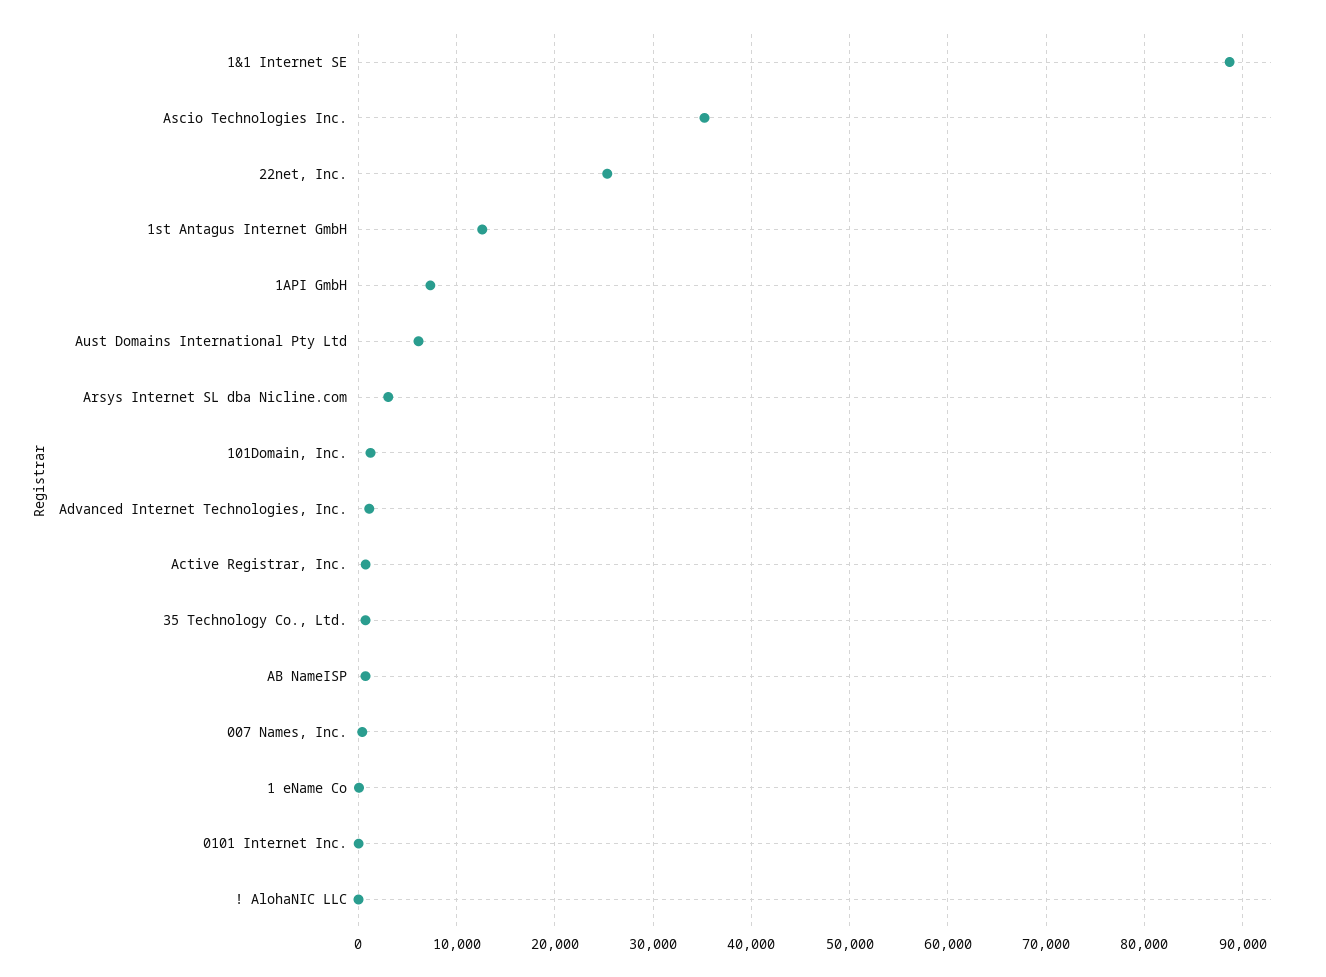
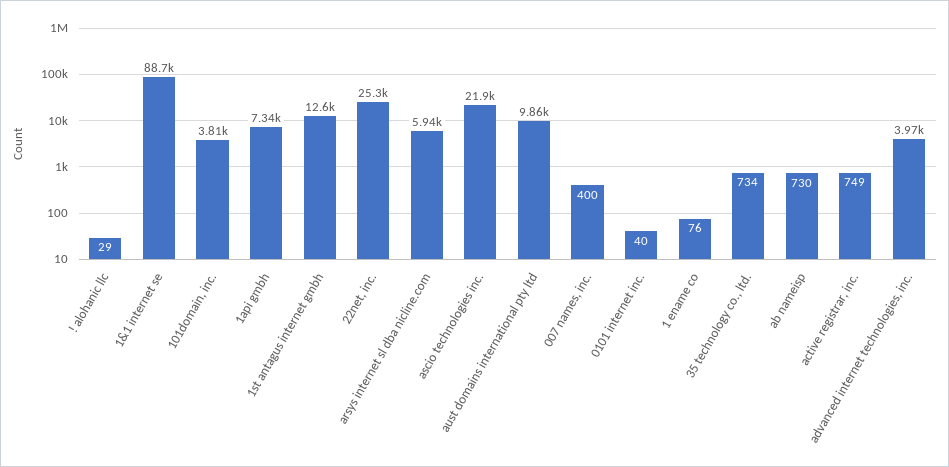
  {
    "1&1 Internet SE": 88700,
-   "Ascio Technologies Inc.": 35000,
+   "Ascio Technologies Inc.": 21900,
    "22net, Inc.": 25300,
    "1st Antagus Internet GmbH": 12600,
    "1API GmbH": 7340,
-   "Aust Domains International Pty Ltd": 6000,
+   "Aust Domains International Pty Ltd": 9860,
-   "Arsys Internet SL dba Nicline.com": 3000,
+   "Arsys Internet SL dba Nicline.com": 5940,
-   "101Domain, Inc.": 1000,
+   "101Domain, Inc.": 3810,
-   "Advanced Internet Technologies, Inc.": 1000,
+   "Advanced Internet Technologies, Inc.": 3970,
    "Active Registrar, Inc.": 749,
    "35 Technology Co., Ltd.": 734,
    "AB NameISP": 730,
    "007 Names, Inc.": 400,
    "1 eName Co": 76,
    "0101 Internet Inc.": 40,
    "! AlohaNIC LLC": 29
  }

